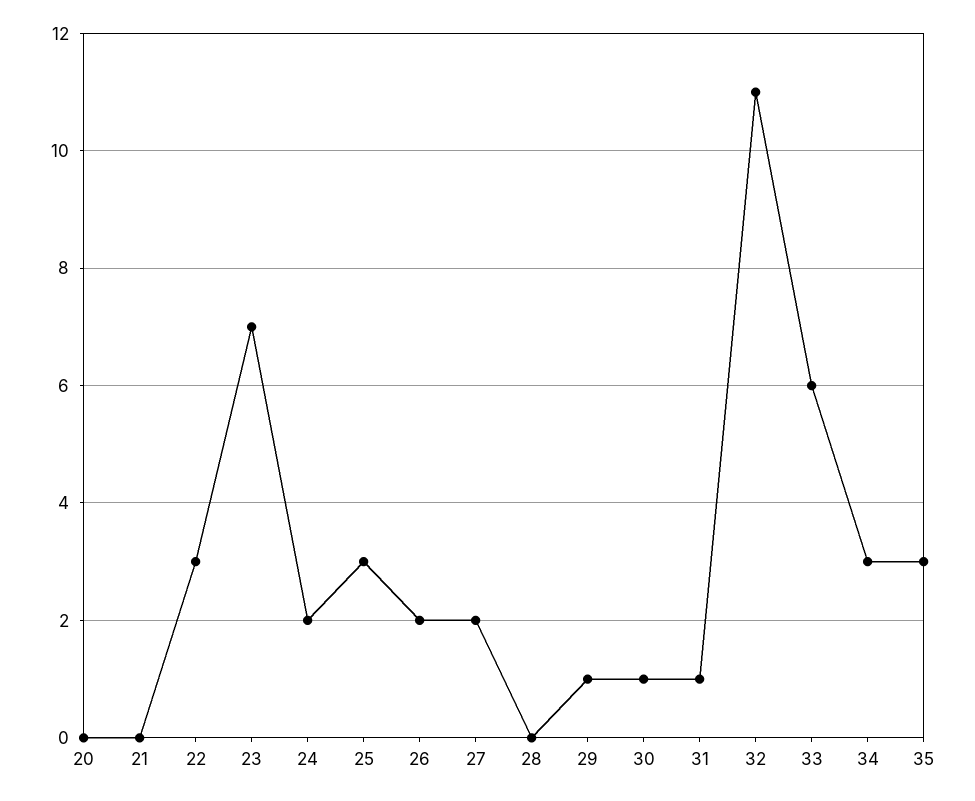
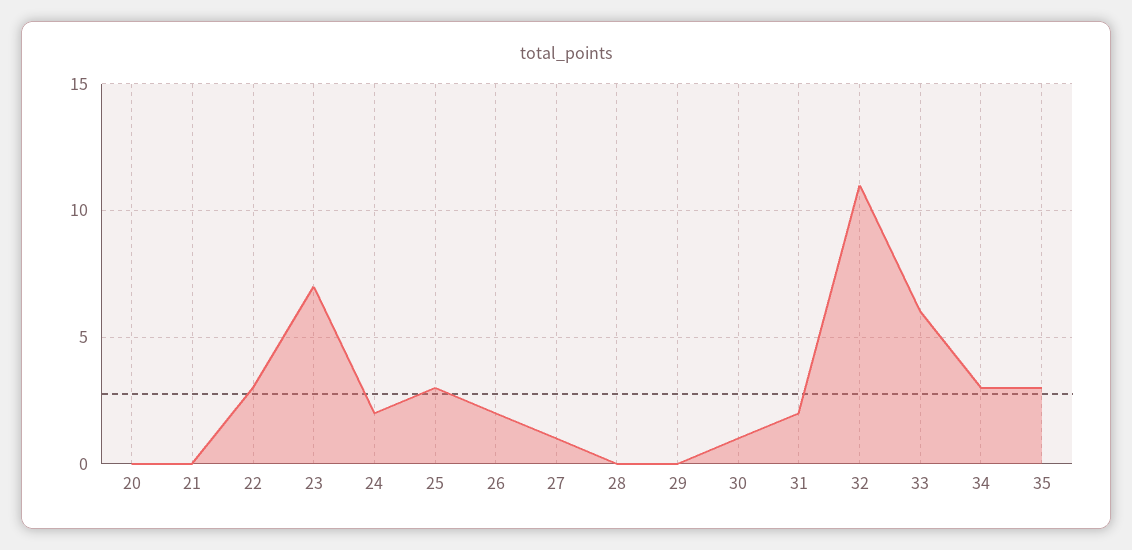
  {
    "20": 0,
    "21": 0,
    "22": 3,
    "23": 7,
    "24": 2,
    "25": 3,
    "26": 2,
-   "27": 2,
+   "27": 1,
    "28": 0,
-   "29": 1,
+   "29": 0,
    "30": 1,
-   "31": 1,
+   "31": 2,
    "32": 11,
    "33": 6,
    "34": 3,
    "35": 3
  }

